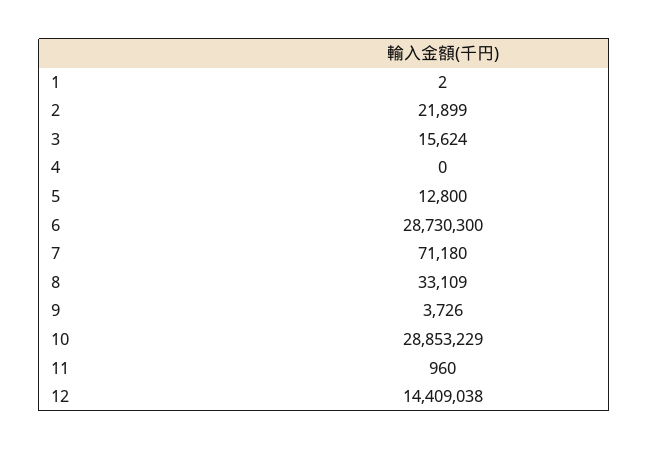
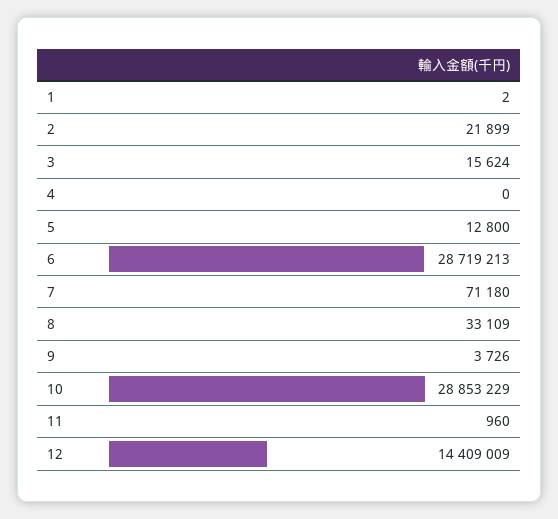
  {
    "1": 2,
    "2": 21899,
    "3": 15624,
    "4": 0,
    "5": 12800,
-   "6": 28730300,
+   "6": 28719213,
    "7": 71180,
    "8": 33109,
    "9": 3726,
    "10": 28853229,
    "11": 960,
-   "12": 14409038
+   "12": 14409009
  }

